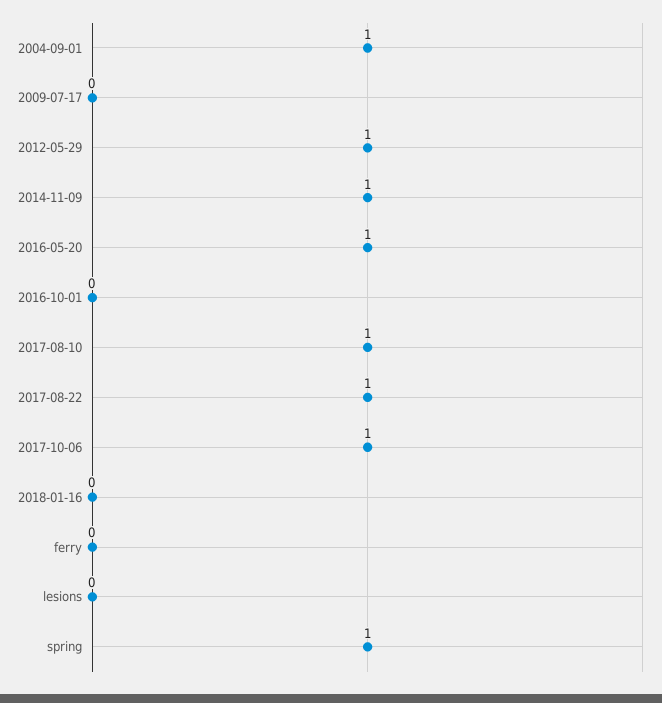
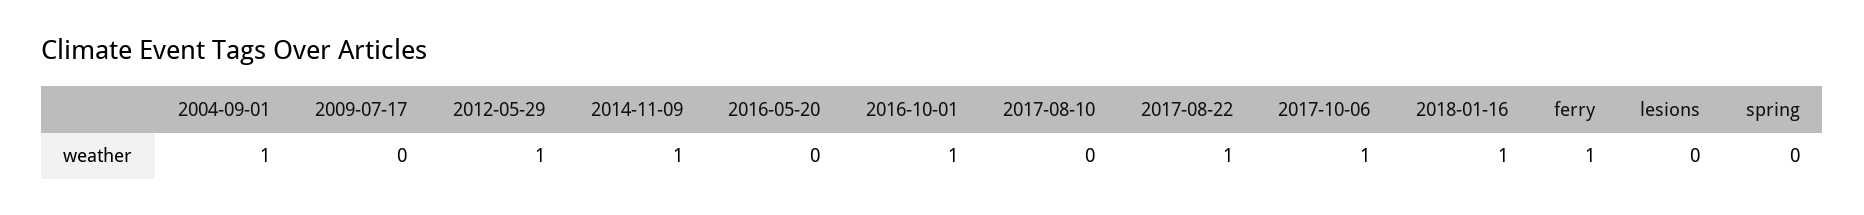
  {
    "2004-09-01": 1,
    "2009-07-17": 0,
    "2012-05-29": 1,
    "2014-11-09": 1,
-   "2016-05-20": 1,
+   "2016-05-20": 0,
-   "2016-10-01": 0,
+   "2016-10-01": 1,
-   "2017-08-10": 1,
+   "2017-08-10": 0,
    "2017-08-22": 1,
    "2017-10-06": 1,
-   "2018-01-16": 0,
+   "2018-01-16": 1,
-   "ferry": 0,
+   "ferry": 1,
    "lesions": 0,
-   "spring": 1
+   "spring": 0
  }

